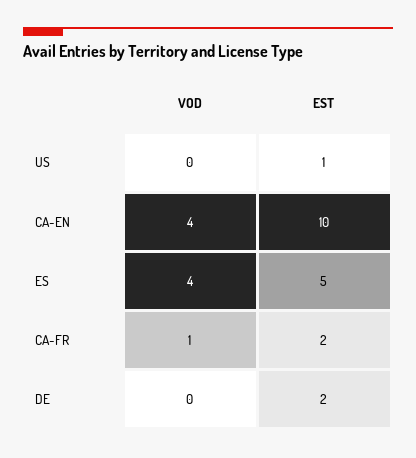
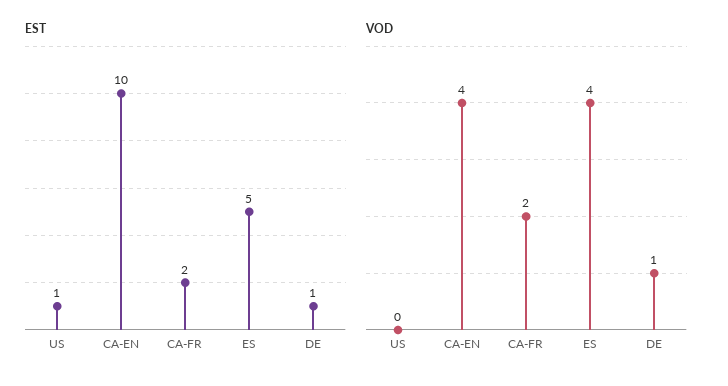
  {
    "VOD": {
      "US": 0,
      "CA-EN": 4,
      "ES": 4,
-     "CA-FR": 1,
+     "CA-FR": 2,
-     "DE": 0
+     "DE": 1
    },
    "EST": {
      "US": 1,
      "CA-EN": 10,
      "ES": 5,
      "CA-FR": 2,
-     "DE": 2
+     "DE": 1
    }
  }

